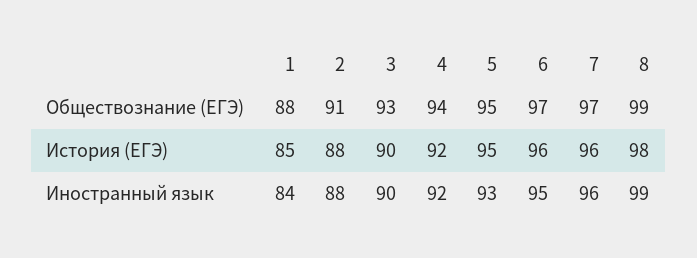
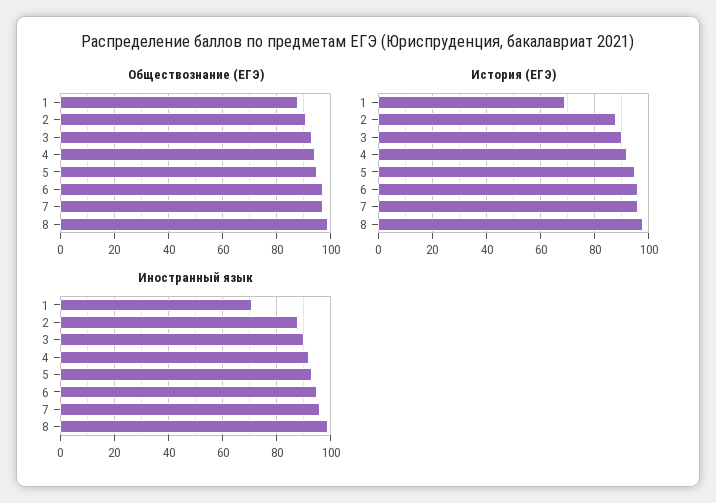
  {
    "Обществознание (ЕГЭ)": {
      "1": 88,
      "2": 91,
      "3": 93,
      "4": 94,
      "5": 95,
      "6": 97,
      "7": 97,
      "8": 99
    },
    "История (ЕГЭ)": {
-     "1": 85,
+     "1": 70,
      "2": 88,
      "3": 90,
      "4": 92,
      "5": 95,
      "6": 96,
      "7": 96,
      "8": 98
    },
    "Иностранный язык": {
-     "1": 84,
+     "1": 70,
      "2": 88,
      "3": 90,
      "4": 92,
      "5": 93,
      "6": 95,
      "7": 96,
      "8": 99
    }
  }

